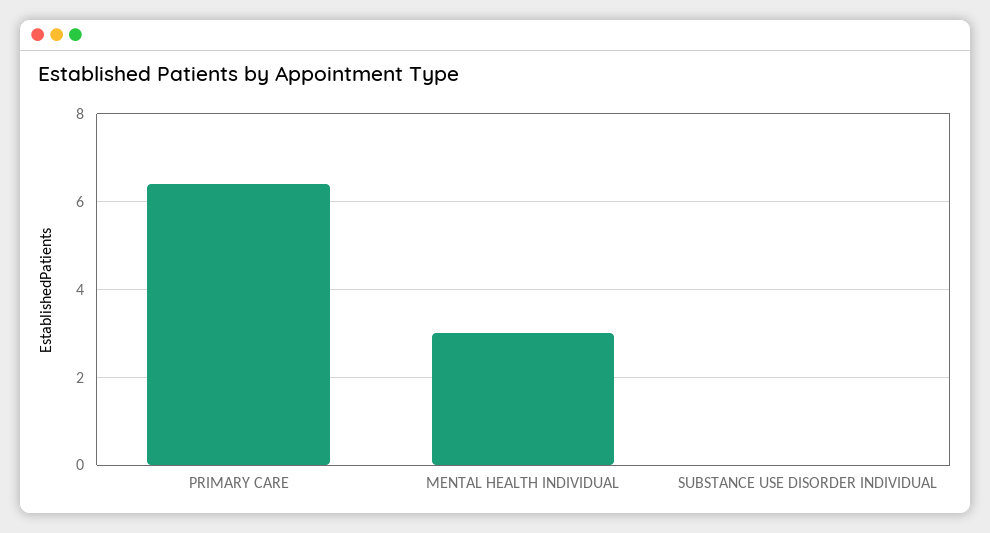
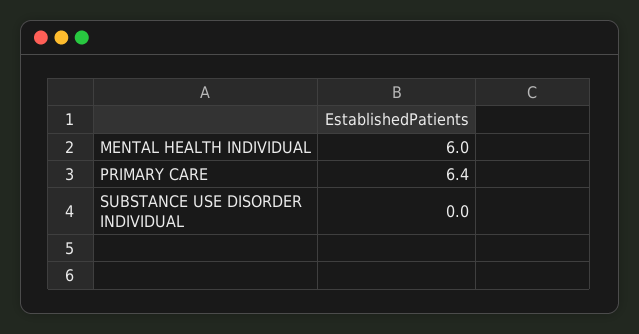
  {
    "PRIMARY CARE": 6.4,
-   "MENTAL HEALTH INDIVIDUAL": 3,
+   "MENTAL HEALTH INDIVIDUAL": 6,
    "SUBSTANCE USE DISORDER INDIVIDUAL": 0
  }

